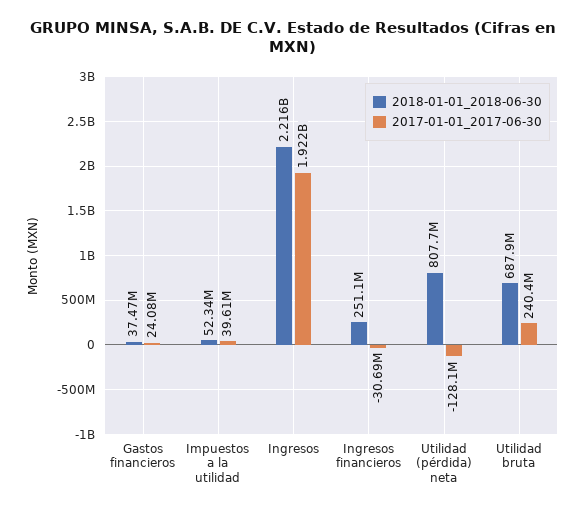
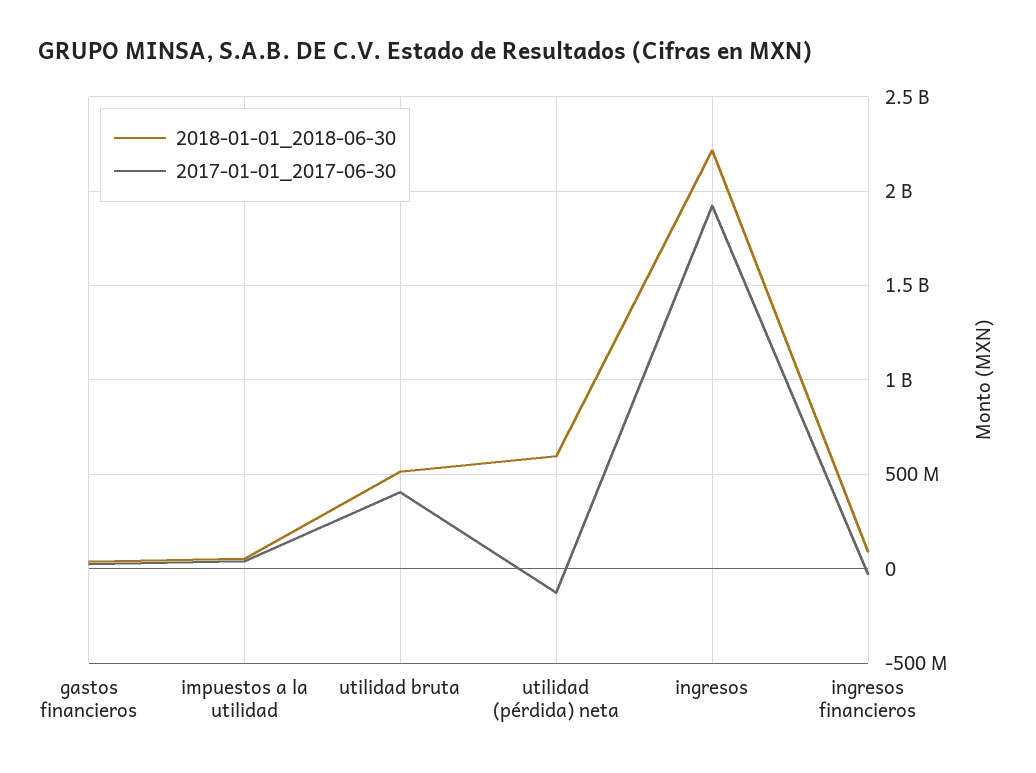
  {
    "2018-01-01_2018-06-30": {
      "Gastos financieros": 37470000,
      "Impuestos a la utilidad": 52340000,
      "Ingresos": 2216000000,
-     "Ingresos financieros": 251100000,
+     "Ingresos financieros": 100000000,
-     "Utilidad (pérdida) neta": 807700000,
+     "Utilidad (pérdida) neta": 600000000,
-     "Utilidad bruta": 687900000
+     "Utilidad bruta": 500000000
    },
    "2017-01-01_2017-06-30": {
      "Gastos financieros": 24080000,
      "Impuestos a la utilidad": 39610000,
      "Ingresos": 1922000000,
      "Ingresos financieros": -30690000,
      "Utilidad (pérdida) neta": -128100000,
-     "Utilidad bruta": 240400000
+     "Utilidad bruta": 400000000
    }
  }

